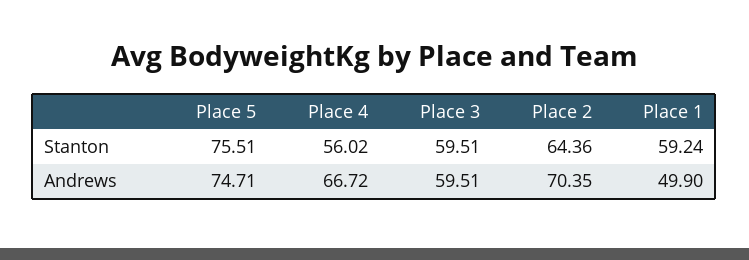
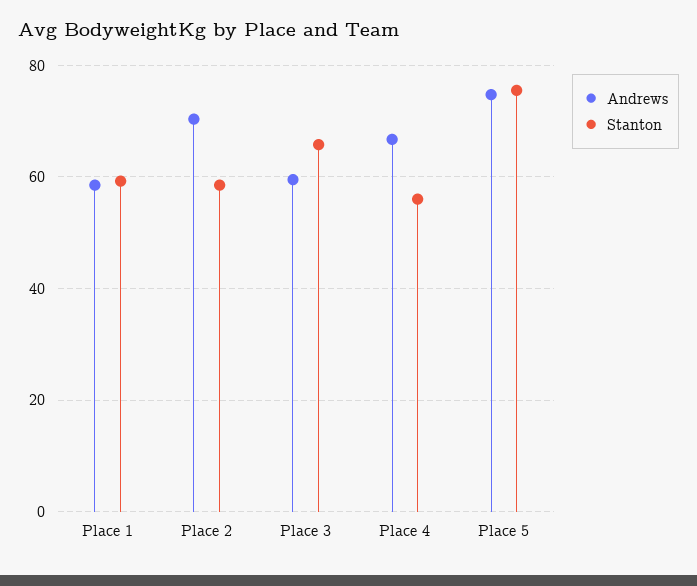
  {
    "Stanton": {
      "Place 5": 75.51,
      "Place 4": 56.02,
-     "Place 3": 59.51,
+     "Place 3": 66,
-     "Place 2": 64.36,
+     "Place 2": 58,
      "Place 1": 59.24
    },
    "Andrews": {
      "Place 5": 74.71,
      "Place 4": 66.72,
      "Place 3": 59.51,
      "Place 2": 70.35,
-     "Place 1": 49.9
+     "Place 1": 58
    }
  }

